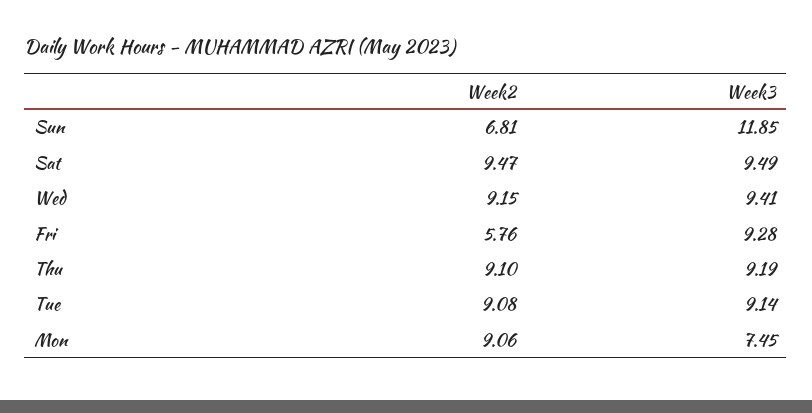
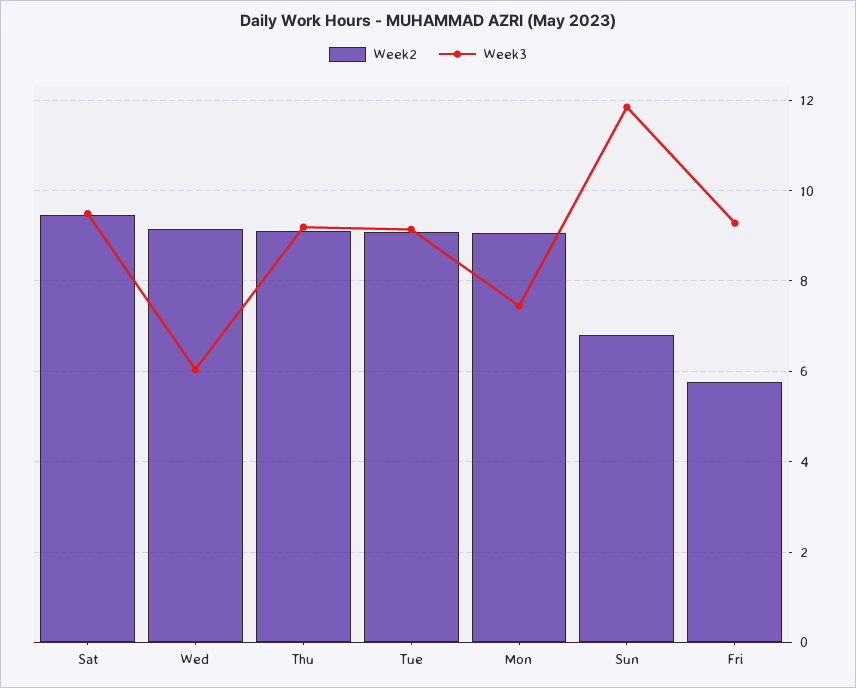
  {
    "Week2": {
      "Sun": 6.81,
      "Sat": 9.47,
      "Wed": 9.15,
      "Fri": 5.76,
      "Thu": 9.1,
      "Tue": 9.08,
      "Mon": 9.06
    },
    "Week3": {
      "Sun": 11.85,
      "Sat": 9.49,
-     "Wed": 9.41,
+     "Wed": 6,
      "Fri": 9.28,
      "Thu": 9.19,
      "Tue": 9.14,
      "Mon": 7.45
    }
  }

